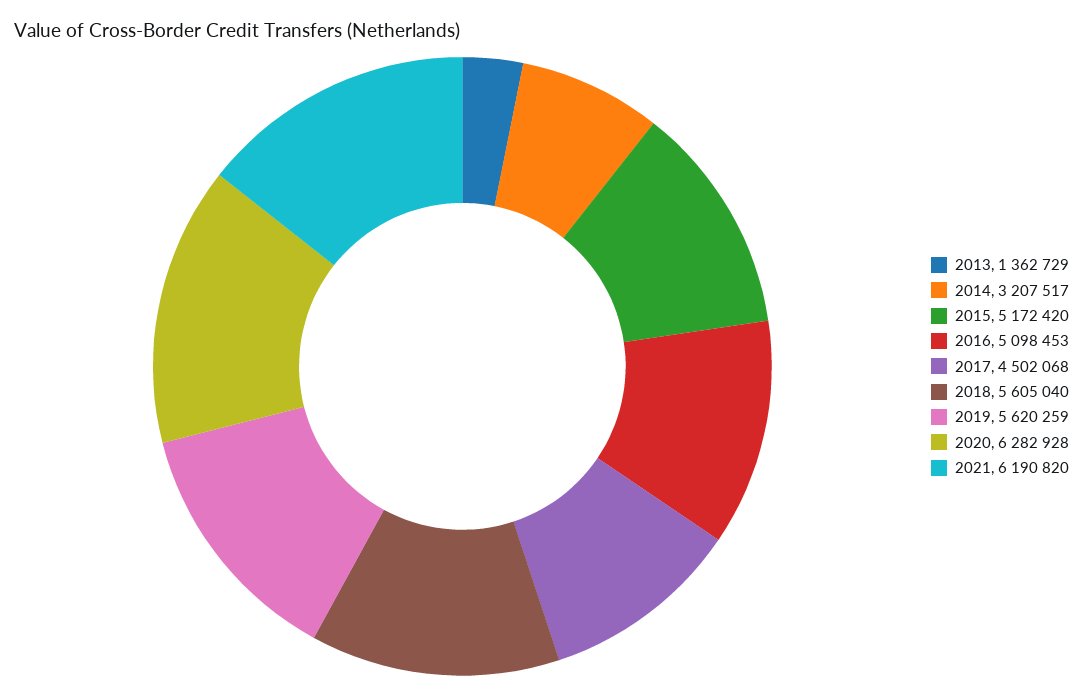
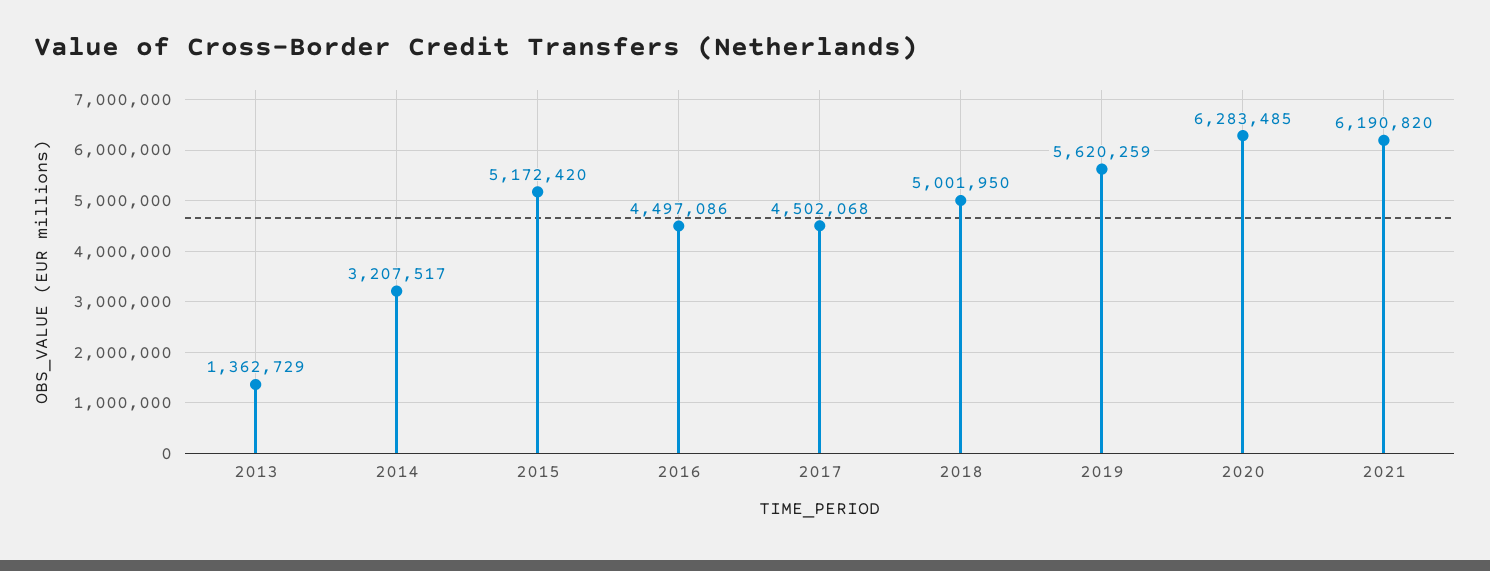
  {
    "2013": 1362729,
    "2014": 3207517,
    "2015": 5172420,
-   "2016": 5098453,
+   "2016": 4497086,
    "2017": 4502068,
-   "2018": 5605040,
+   "2018": 5001950,
    "2019": 5620259,
-   "2020": 6282928,
+   "2020": 6283485,
    "2021": 6190820
  }

